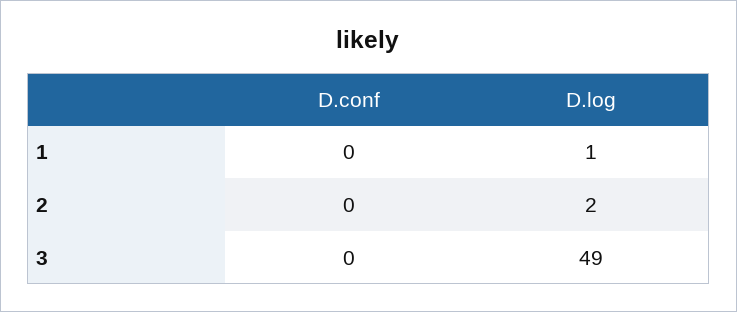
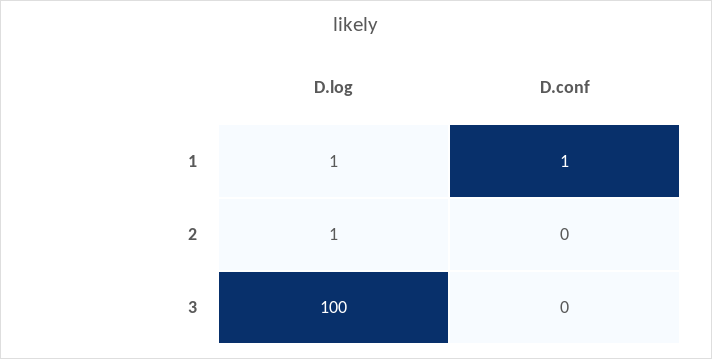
  {
    "D.conf": {
-     "1": 0,
+     "1": 1,
      "2": 0,
      "3": 0
    },
    "D.log": {
      "1": 1,
-     "2": 2,
+     "2": 1,
-     "3": 49
+     "3": 100
    }
  }

